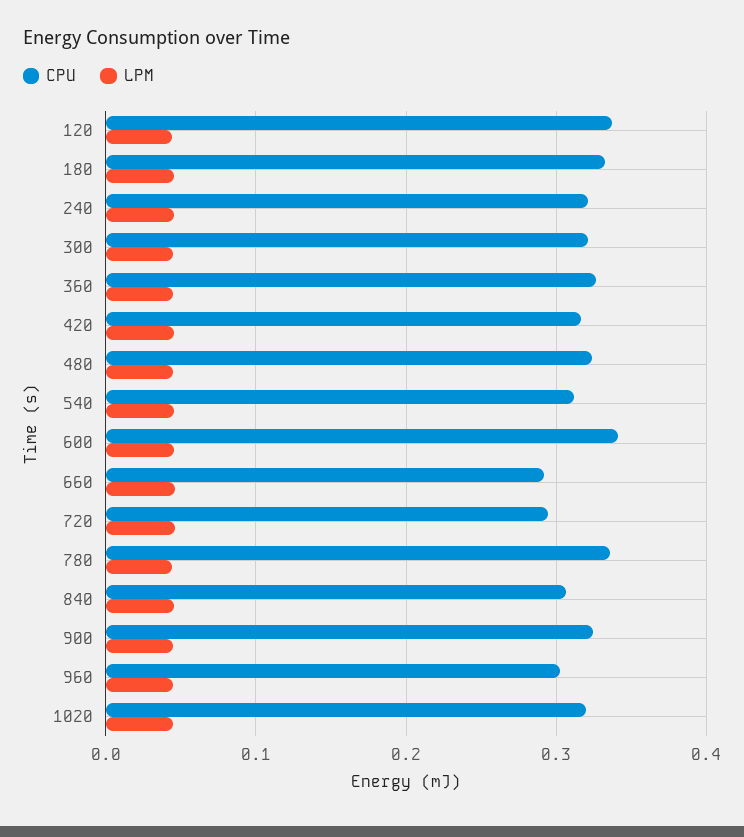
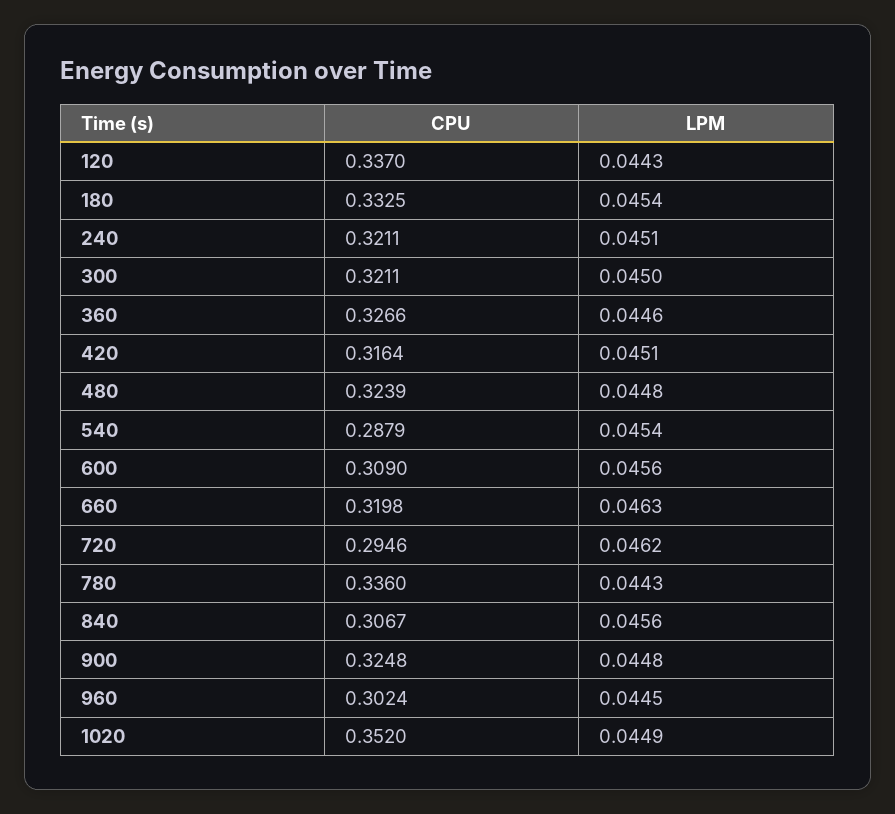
  {
    "CPU": {
      "120": 0.337,
      "180": 0.3325,
      "240": 0.3211,
      "300": 0.3211,
      "360": 0.3266,
      "420": 0.3164,
      "480": 0.3239,
-     "540": 0.31,
+     "540": 0.2879,
-     "600": 0.34,
+     "600": 0.309,
-     "660": 0.29,
+     "660": 0.3198,
      "720": 0.2946,
      "780": 0.336,
      "840": 0.3067,
      "900": 0.3248,
      "960": 0.3024,
-     "1020": 0.32
+     "1020": 0.352
    },
    "LPM": {
      "120": 0.0443,
      "180": 0.0454,
      "240": 0.0451,
      "300": 0.045,
      "360": 0.0446,
      "420": 0.0451,
      "480": 0.0448,
      "540": 0.0454,
      "600": 0.0456,
      "660": 0.0463,
      "720": 0.0462,
      "780": 0.0443,
      "840": 0.0456,
      "900": 0.0448,
      "960": 0.0445,
      "1020": 0.0449
    }
  }

